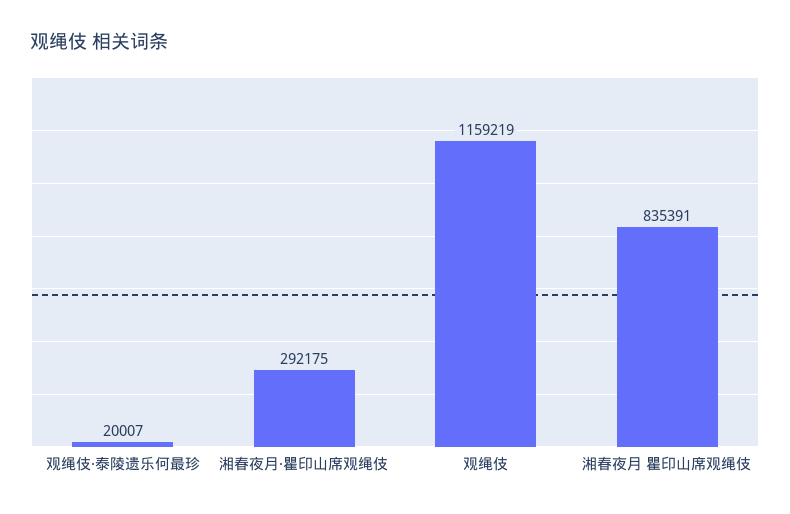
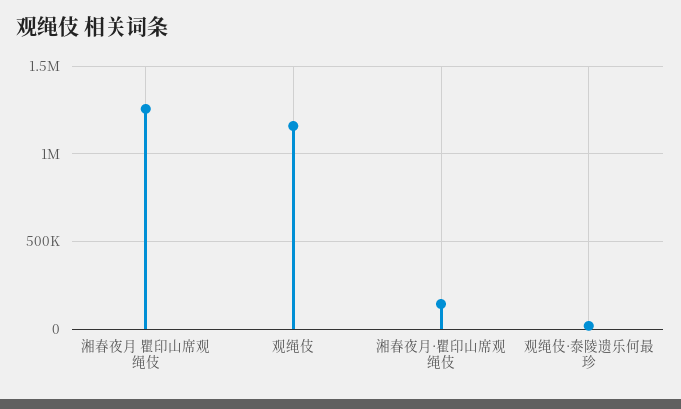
  {
    "观绳伎·泰陵遗乐何最珍": 20007,
-   "湘春夜月·瞿印山席观绳伎": 292175,
+   "湘春夜月·瞿印山席观绳伎": 150000,
    "观绳伎": 1159219,
-   "湘春夜月 瞿印山席观绳伎": 835391
+   "湘春夜月 瞿印山席观绳伎": 1250000
  }

